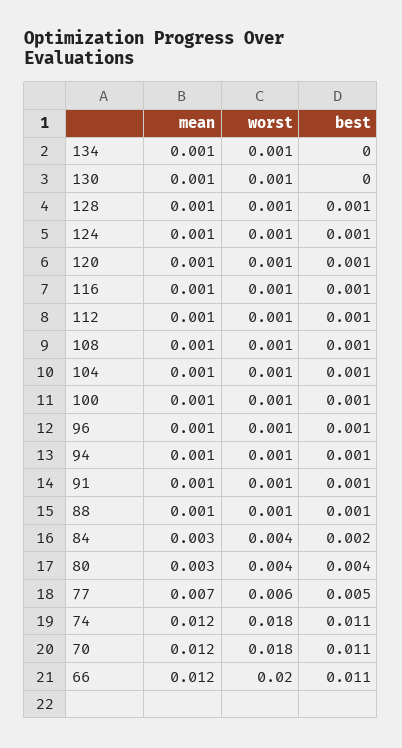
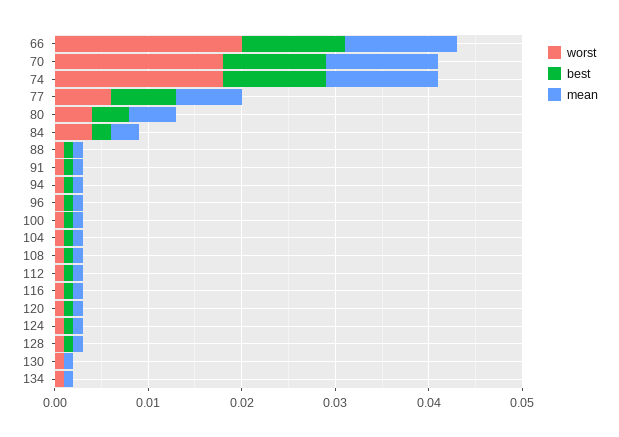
  {
    "mean": {
      "134": 0.001,
      "130": 0.001,
      "128": 0.001,
      "124": 0.001,
      "120": 0.001,
      "116": 0.001,
      "112": 0.001,
      "108": 0.001,
      "104": 0.001,
      "100": 0.001,
      "96": 0.001,
      "94": 0.001,
      "91": 0.001,
      "88": 0.001,
      "84": 0.003,
-     "80": 0.003,
+     "80": 0.005,
      "77": 0.007,
      "74": 0.012,
      "70": 0.012,
      "66": 0.012
    },
    "worst": {
      "134": 0.001,
      "130": 0.001,
      "128": 0.001,
      "124": 0.001,
      "120": 0.001,
      "116": 0.001,
      "112": 0.001,
      "108": 0.001,
      "104": 0.001,
      "100": 0.001,
      "96": 0.001,
      "94": 0.001,
      "91": 0.001,
      "88": 0.001,
      "84": 0.004,
      "80": 0.004,
      "77": 0.006,
      "74": 0.018,
      "70": 0.018,
      "66": 0.02
    },
    "best": {
      "134": 0,
      "130": 0,
      "128": 0.001,
      "124": 0.001,
      "120": 0.001,
      "116": 0.001,
      "112": 0.001,
      "108": 0.001,
      "104": 0.001,
      "100": 0.001,
      "96": 0.001,
      "94": 0.001,
      "91": 0.001,
      "88": 0.001,
      "84": 0.002,
      "80": 0.004,
-     "77": 0.005,
+     "77": 0.007,
      "74": 0.011,
      "70": 0.011,
      "66": 0.011
    }
  }

